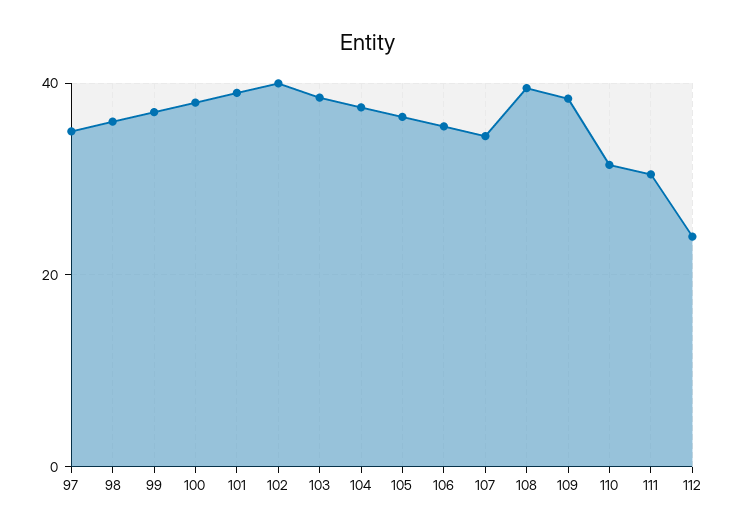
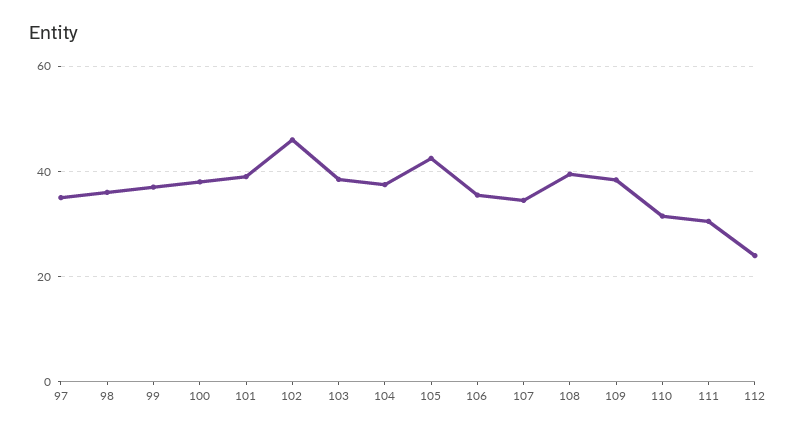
  {
    "97": 36,
    "98": 36,
    "99": 38,
    "100": 38,
    "101": 40,
-   "102": 40,
+   "102": 46,
    "103": 38,
    "104": 38,
-   "105": 36,
+   "105": 42,
    "106": 36,
    "107": 34,
    "108": 40,
    "109": 38,
    "110": 32,
    "111": 30,
    "112": 24
  }

